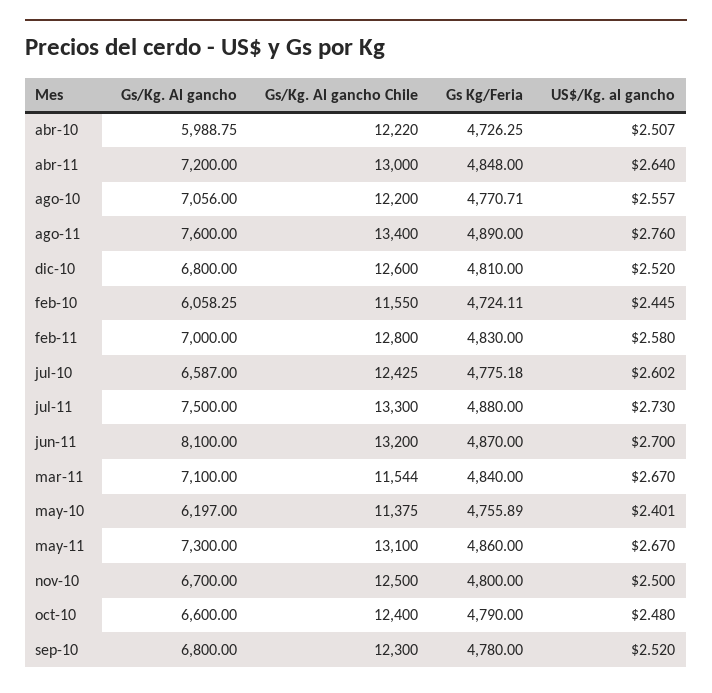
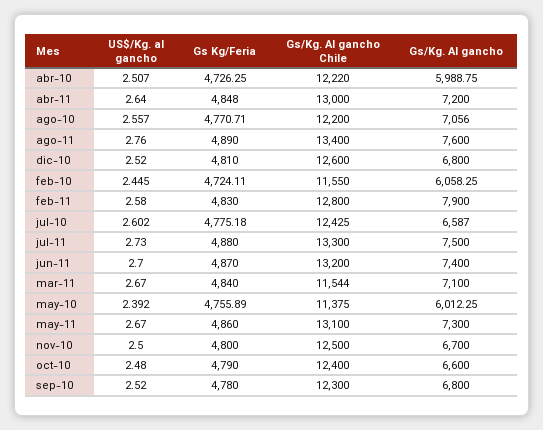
  {
    "Gs/Kg. Al gancho": {
      "abr-10": 5988.75,
      "abr-11": 7200,
      "ago-10": 7056,
      "ago-11": 7600,
      "dic-10": 6800,
      "feb-10": 6058.25,
-     "feb-11": 7000,
+     "feb-11": 7900,
      "jul-10": 6587,
      "jul-11": 7500,
-     "jun-11": 8100,
+     "jun-11": 7400,
      "mar-11": 7100,
-     "may-10": 6197,
+     "may-10": 6012.25,
      "may-11": 7300,
      "nov-10": 6700,
      "oct-10": 6600,
      "sep-10": 6800
    },
    "Gs/Kg. Al gancho Chile": {
      "abr-10": 12220,
      "abr-11": 13000,
      "ago-10": 12200,
      "ago-11": 13400,
      "dic-10": 12600,
      "feb-10": 11550,
      "feb-11": 12800,
      "jul-10": 12425,
      "jul-11": 13300,
      "jun-11": 13200,
      "mar-11": 11544,
      "may-10": 11375,
      "may-11": 13100,
      "nov-10": 12500,
      "oct-10": 12400,
      "sep-10": 12300
    },
    "Gs Kg/Feria": {
      "abr-10": 4726.25,
      "abr-11": 4848,
      "ago-10": 4770.71,
      "ago-11": 4890,
      "dic-10": 4810,
      "feb-10": 4724.11,
      "feb-11": 4830,
      "jul-10": 4775.18,
      "jul-11": 4880,
      "jun-11": 4870,
      "mar-11": 4840,
      "may-10": 4755.89,
      "may-11": 4860,
      "nov-10": 4800,
      "oct-10": 4790,
      "sep-10": 4780
    },
    "US$/Kg. al gancho": {
      "abr-10": 2.507,
      "abr-11": 2.64,
      "ago-10": 2.557,
      "ago-11": 2.76,
      "dic-10": 2.52,
      "feb-10": 2.445,
      "feb-11": 2.58,
      "jul-10": 2.602,
      "jul-11": 2.73,
      "jun-11": 2.7,
      "mar-11": 2.67,
-     "may-10": 2.401,
+     "may-10": 2.392,
      "may-11": 2.67,
      "nov-10": 2.5,
      "oct-10": 2.48,
      "sep-10": 2.52
    }
  }

